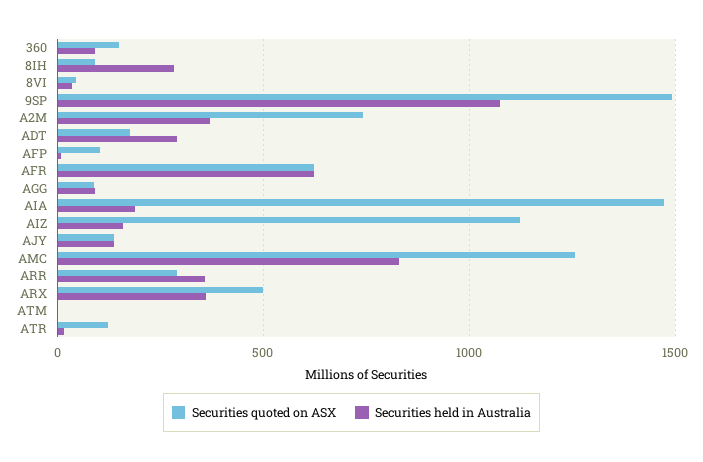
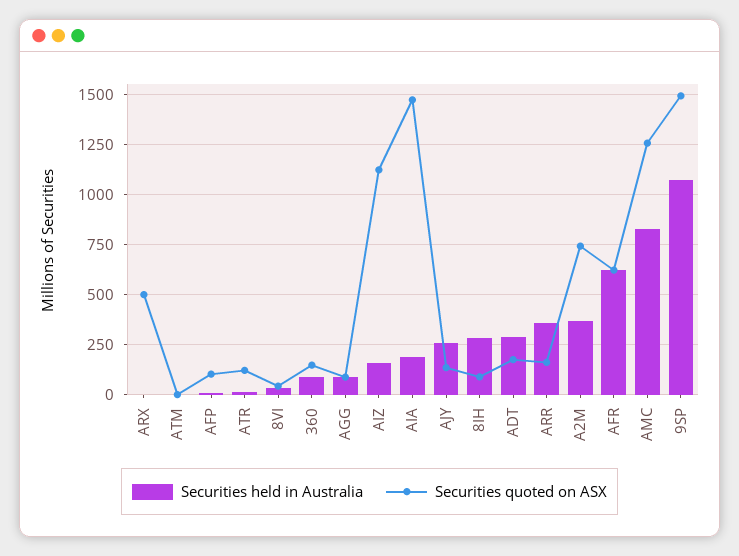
  {
    "Securities quoted on ASX": {
      "360": 150,
      "8IH": 100,
      "8VI": 50,
      "9SP": 1500,
      "A2M": 750,
      "ADT": 200,
      "AFP": 100,
      "AFR": 600,
      "AGG": 100,
      "AIA": 1450,
      "AIZ": 1100,
      "AJY": 150,
      "AMC": 1250,
-     "ARR": 300,
+     "ARR": 150,
      "ARX": 500,
      "ATM": 0,
      "ATR": 100
    },
    "Securities held in Australia": {
      "360": 100,
      "8IH": 300,
      "8VI": 50,
      "9SP": 1050,
      "A2M": 350,
      "ADT": 300,
      "AFP": 0,
      "AFR": 600,
      "AGG": 100,
      "AIA": 200,
      "AIZ": 150,
-     "AJY": 150,
+     "AJY": 250,
      "AMC": 850,
      "ARR": 350,
-     "ARX": 350,
+     "ARX": 0,
      "ATM": 0,
      "ATR": 0
    }
  }

